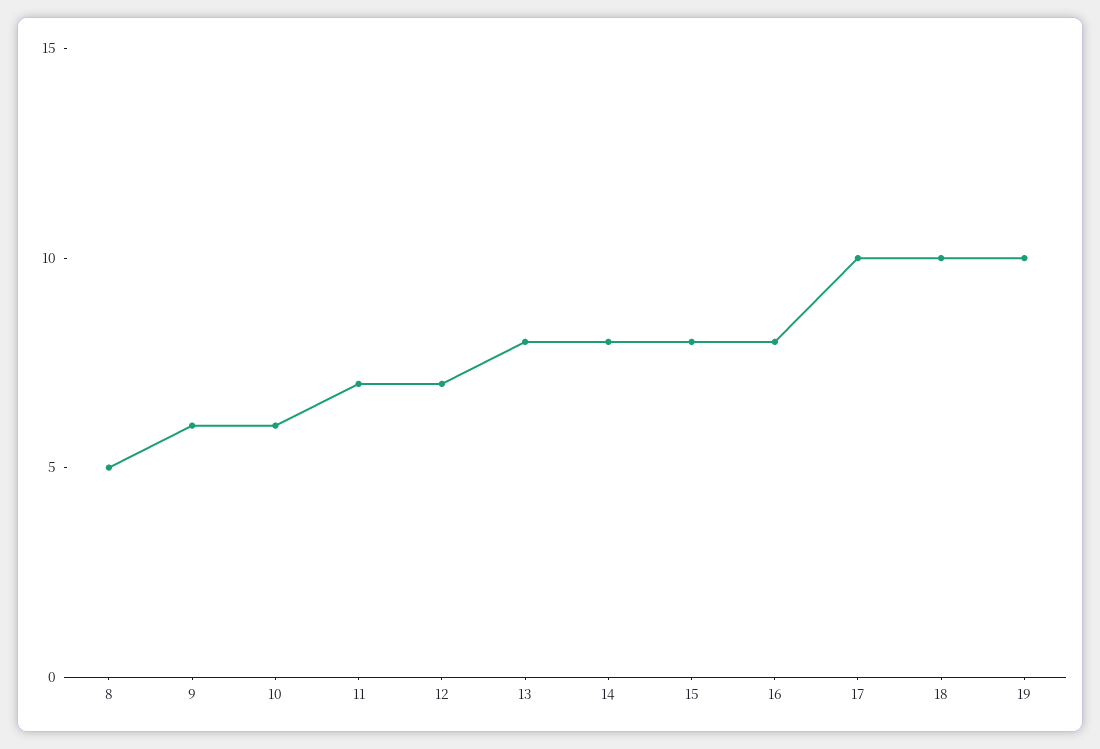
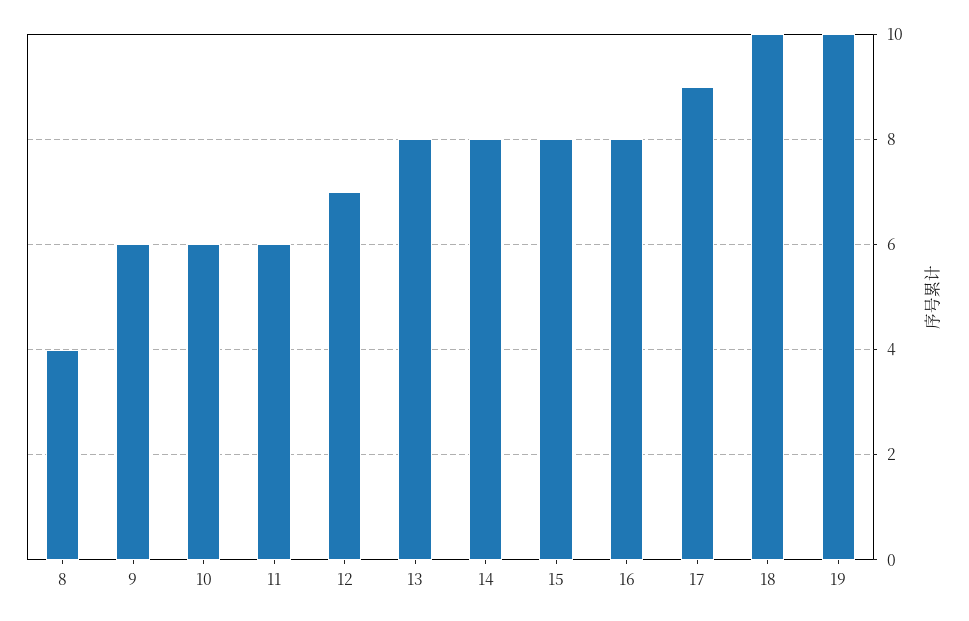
  {
-   "8": 5,
+   "8": 4,
    "9": 6,
    "10": 6,
-   "11": 7,
+   "11": 6,
    "12": 7,
    "13": 8,
    "14": 8,
    "15": 8,
    "16": 8,
-   "17": 10,
+   "17": 9,
    "18": 10,
    "19": 10
  }

